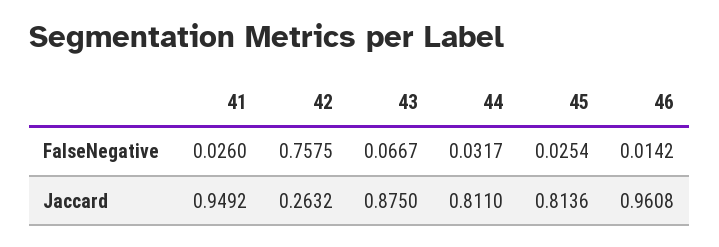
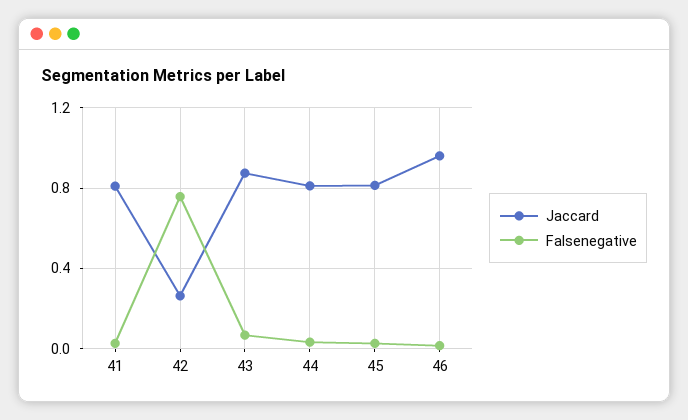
  {
    "FalseNegative": {
      "41": 0.026,
      "42": 0.7575,
      "43": 0.0667,
      "44": 0.0317,
      "45": 0.0254,
      "46": 0.0142
    },
    "Jaccard": {
-     "41": 0.9492,
+     "41": 0.8,
      "42": 0.2632,
      "43": 0.875,
      "44": 0.811,
      "45": 0.8136,
      "46": 0.9608
    }
  }

